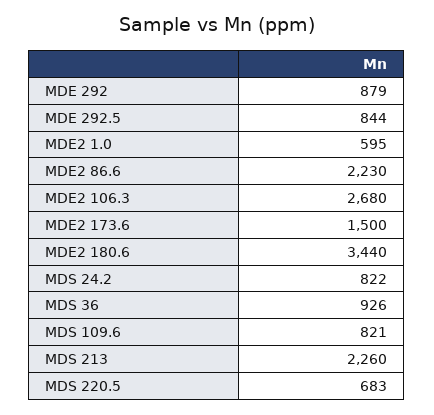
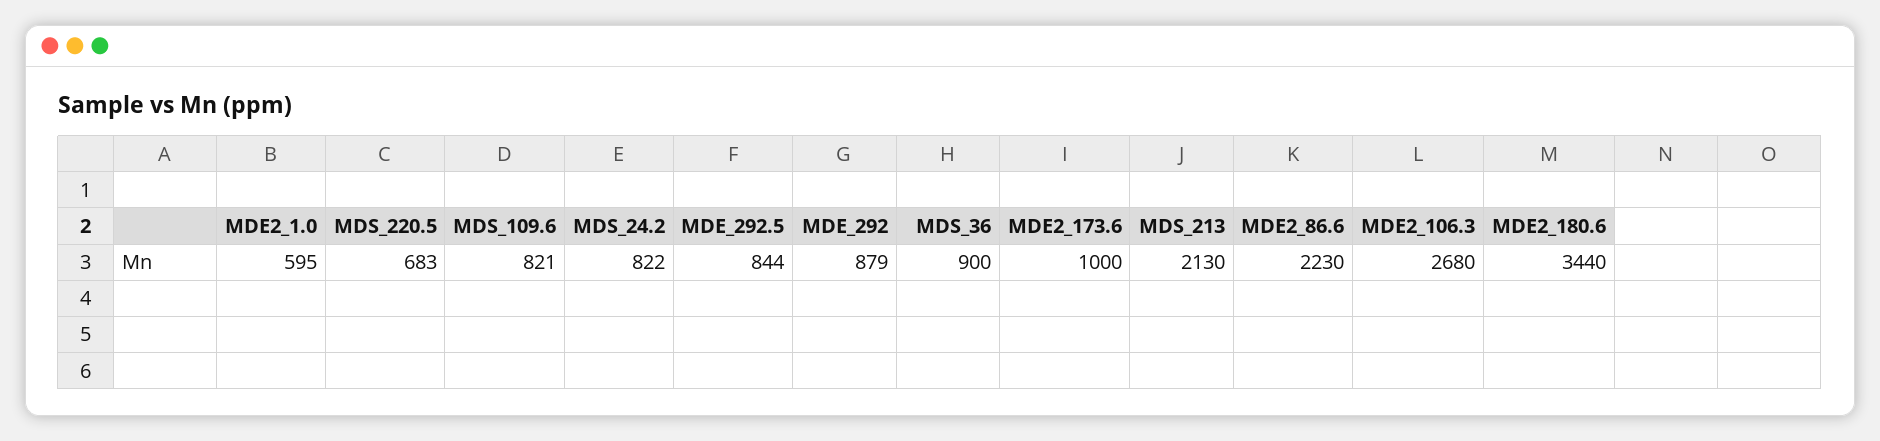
  {
    "MDE 292": 879,
    "MDE 292.5": 844,
    "MDE2 1.0": 595,
    "MDE2 86.6": 2230,
    "MDE2 106.3": 2680,
-   "MDE2 173.6": 1500,
+   "MDE2 173.6": 1000,
    "MDE2 180.6": 3440,
    "MDS 24.2": 822,
-   "MDS 36": 926,
+   "MDS 36": 900,
    "MDS 109.6": 821,
-   "MDS 213": 2260,
+   "MDS 213": 2130,
    "MDS 220.5": 683
  }

